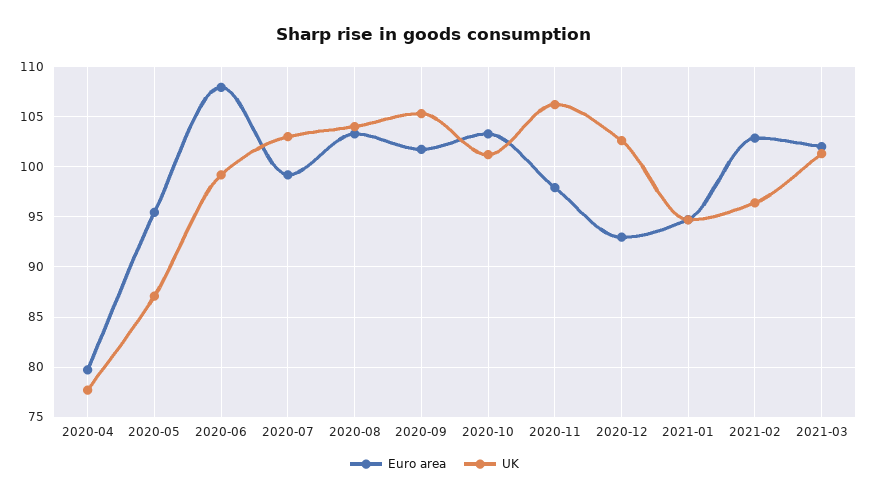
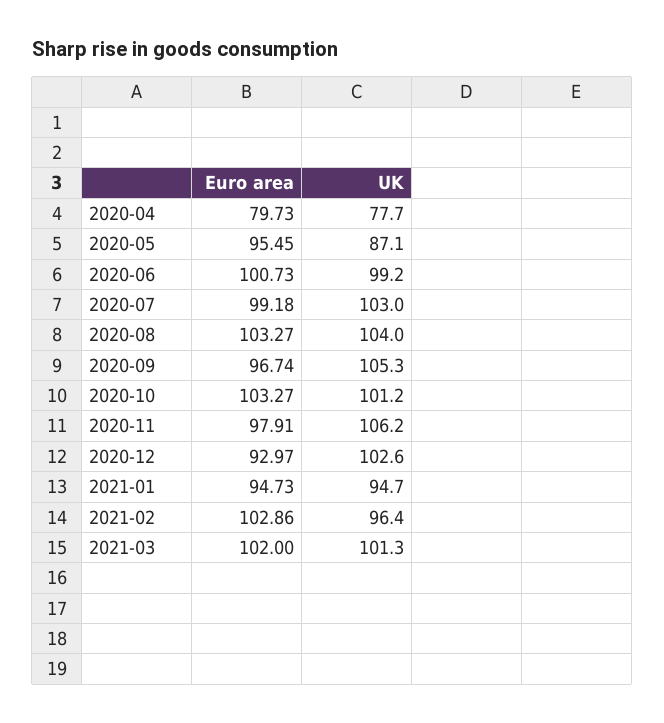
  {
    "Euro area": {
      "2020-04": 79.73,
      "2020-05": 95.45,
-     "2020-06": 108,
+     "2020-06": 100.73,
      "2020-07": 99.18,
      "2020-08": 103.27,
-     "2020-09": 102,
+     "2020-09": 96.74,
      "2020-10": 103.27,
      "2020-11": 97.91,
      "2020-12": 92.97,
      "2021-01": 94.73,
      "2021-02": 102.86,
      "2021-03": 102
    },
    "UK": {
      "2020-04": 77.7,
      "2020-05": 87.1,
      "2020-06": 99.2,
      "2020-07": 103,
      "2020-08": 104,
      "2020-09": 105.3,
      "2020-10": 101.2,
      "2020-11": 106.2,
      "2020-12": 102.6,
      "2021-01": 94.7,
      "2021-02": 96.4,
      "2021-03": 101.3
    }
  }

